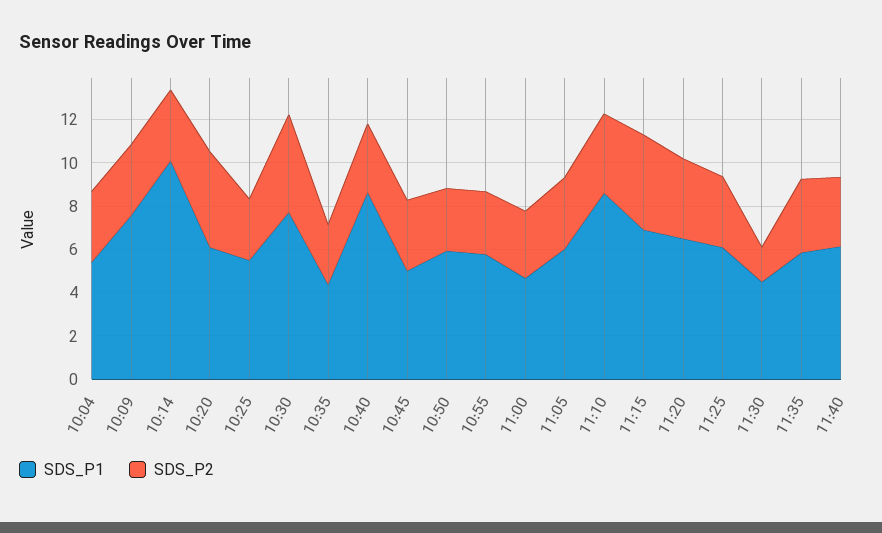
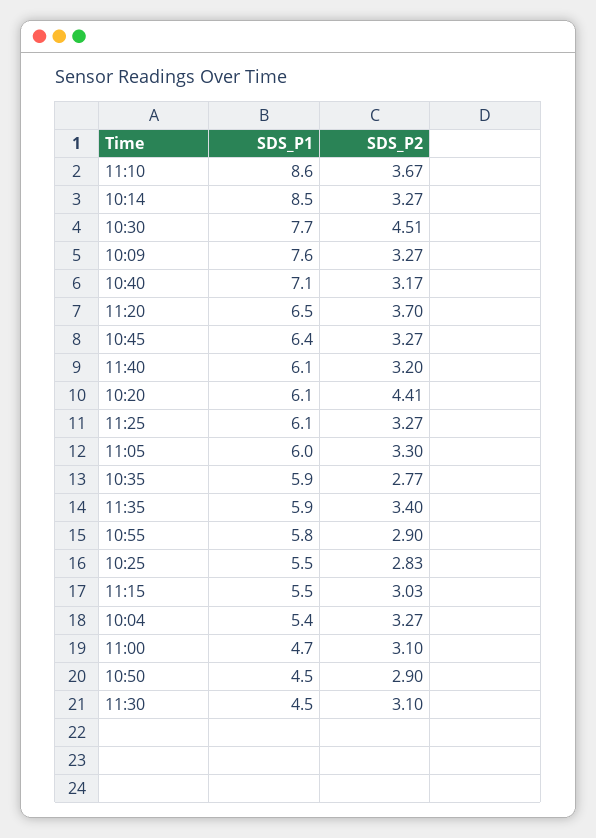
  {
    "SDS_P1": {
      "10:04": 5.4,
      "10:09": 7.6,
-     "10:14": 10,
+     "10:14": 8.5,
      "10:20": 6.1,
      "10:25": 5.5,
      "10:30": 7.7,
-     "10:35": 4.5,
+     "10:35": 5.9,
-     "10:40": 8.5,
+     "10:40": 7.1,
-     "10:45": 5,
+     "10:45": 6.4,
-     "10:50": 6,
+     "10:50": 4.5,
      "10:55": 5.8,
      "11:00": 4.7,
      "11:05": 6,
      "11:10": 8.6,
-     "11:15": 7,
+     "11:15": 5.5,
      "11:20": 6.5,
      "11:25": 6.1,
      "11:30": 4.5,
      "11:35": 5.9,
      "11:40": 6.1
    },
    "SDS_P2": {
      "10:04": 3.27,
      "10:09": 3.27,
      "10:14": 3.27,
      "10:20": 4.41,
      "10:25": 2.83,
      "10:30": 4.51,
      "10:35": 2.77,
      "10:40": 3.17,
      "10:45": 3.27,
      "10:50": 2.9,
      "10:55": 2.9,
      "11:00": 3.1,
      "11:05": 3.3,
      "11:10": 3.67,
-     "11:15": 4.5,
+     "11:15": 3.03,
      "11:20": 3.7,
      "11:25": 3.27,
-     "11:30": 1.5,
+     "11:30": 3.1,
      "11:35": 3.4,
      "11:40": 3.2
    }
  }

